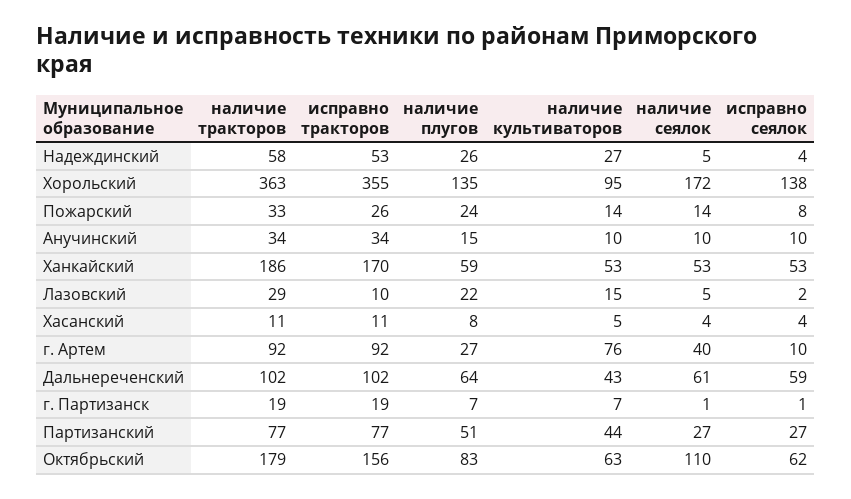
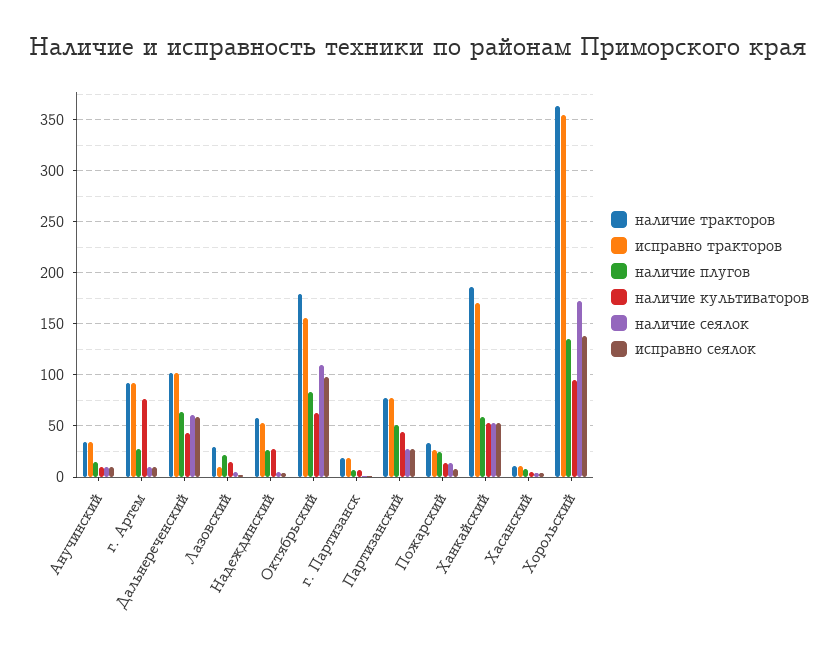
  {
    "наличие тракторов": {
      "Надеждинский": 58,
      "Хорольский": 363,
      "Пожарский": 33,
      "Анучинский": 34,
      "Ханкайский": 186,
      "Лазовский": 29,
      "Хасанский": 11,
      "г. Артем": 92,
      "Дальнереченский": 102,
      "г. Партизанск": 19,
      "Партизанский": 77,
      "Октябрьский": 179
    },
    "исправно тракторов": {
      "Надеждинский": 53,
      "Хорольский": 355,
      "Пожарский": 26,
      "Анучинский": 34,
      "Ханкайский": 170,
      "Лазовский": 10,
      "Хасанский": 11,
      "г. Артем": 92,
      "Дальнереченский": 102,
      "г. Партизанск": 19,
      "Партизанский": 77,
      "Октябрьский": 156
    },
    "наличие плугов": {
      "Надеждинский": 26,
      "Хорольский": 135,
      "Пожарский": 24,
      "Анучинский": 15,
      "Ханкайский": 59,
      "Лазовский": 22,
      "Хасанский": 8,
      "г. Артем": 27,
      "Дальнереченский": 64,
      "г. Партизанск": 7,
      "Партизанский": 51,
      "Октябрьский": 83
    },
    "наличие культиваторов": {
      "Надеждинский": 27,
      "Хорольский": 95,
      "Пожарский": 14,
      "Анучинский": 10,
      "Ханкайский": 53,
      "Лазовский": 15,
      "Хасанский": 5,
      "г. Артем": 76,
      "Дальнереченский": 43,
      "г. Партизанск": 7,
      "Партизанский": 44,
      "Октябрьский": 63
    },
    "наличие сеялок": {
      "Надеждинский": 5,
      "Хорольский": 172,
      "Пожарский": 14,
      "Анучинский": 10,
      "Ханкайский": 53,
      "Лазовский": 5,
      "Хасанский": 4,
-     "г. Артем": 40,
+     "г. Артем": 10,
      "Дальнереченский": 61,
      "г. Партизанск": 1,
      "Партизанский": 27,
      "Октябрьский": 110
    },
    "исправно сеялок": {
      "Надеждинский": 4,
      "Хорольский": 138,
      "Пожарский": 8,
      "Анучинский": 10,
      "Ханкайский": 53,
      "Лазовский": 2,
      "Хасанский": 4,
      "г. Артем": 10,
      "Дальнереченский": 59,
      "г. Партизанск": 1,
      "Партизанский": 27,
-     "Октябрьский": 62
+     "Октябрьский": 100
    }
  }

